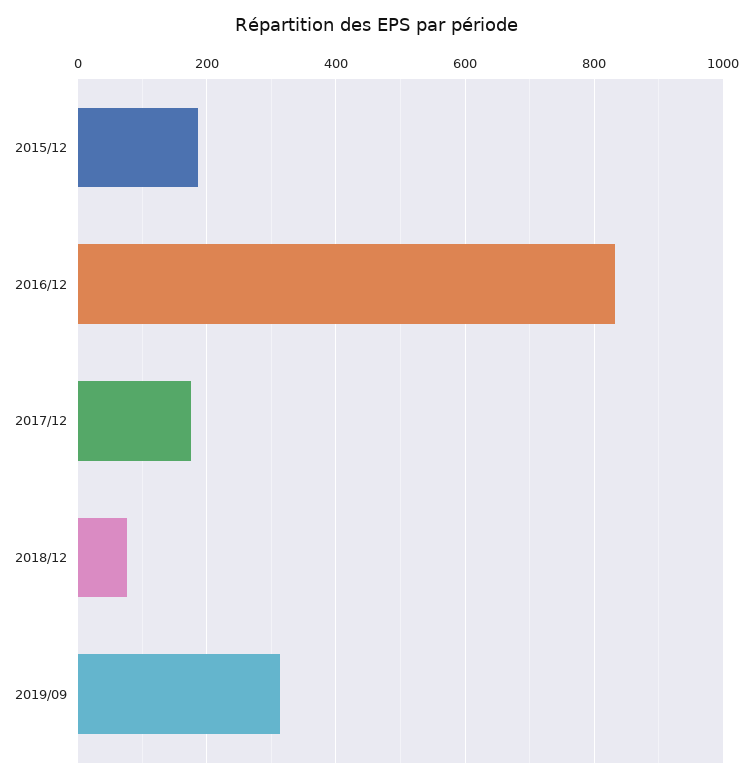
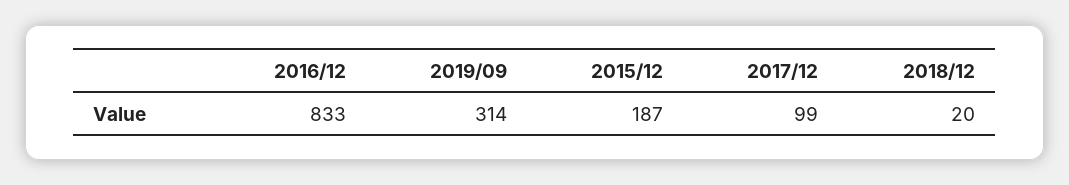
  {
    "2015/12": 187,
    "2016/12": 833,
-   "2017/12": 180,
+   "2017/12": 99,
-   "2018/12": 80,
+   "2018/12": 20,
    "2019/09": 314
  }

